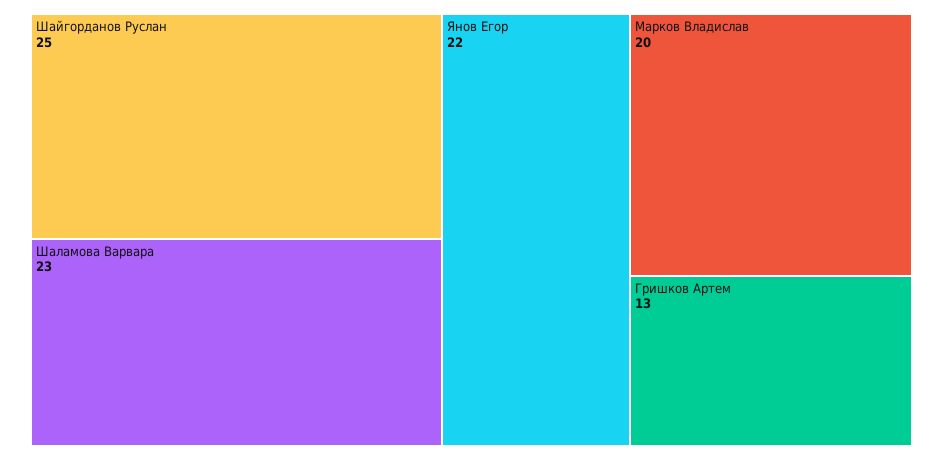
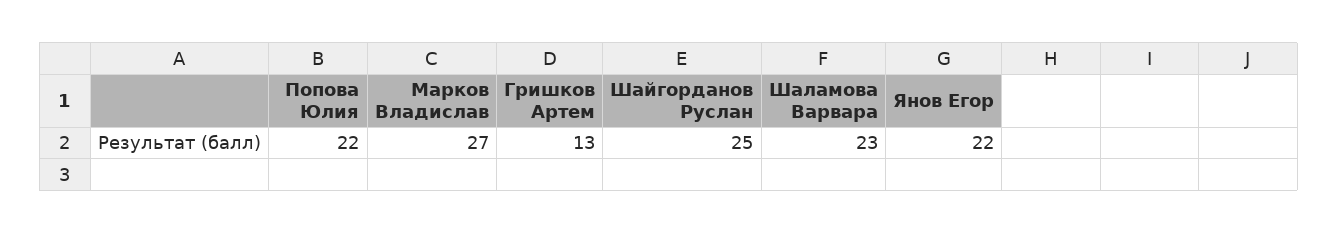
  {
    "Шайгорданов Руслан": 25,
    "Шаламова Варвара": 23,
    "Янов Егор": 22,
-   "Марков Владислав": 20,
+   "Марков Владислав": 27,
-   "Гришков Артем": 13
+   "Гришков Артем": 13,
+   "Попова Юлия": 22
  }

